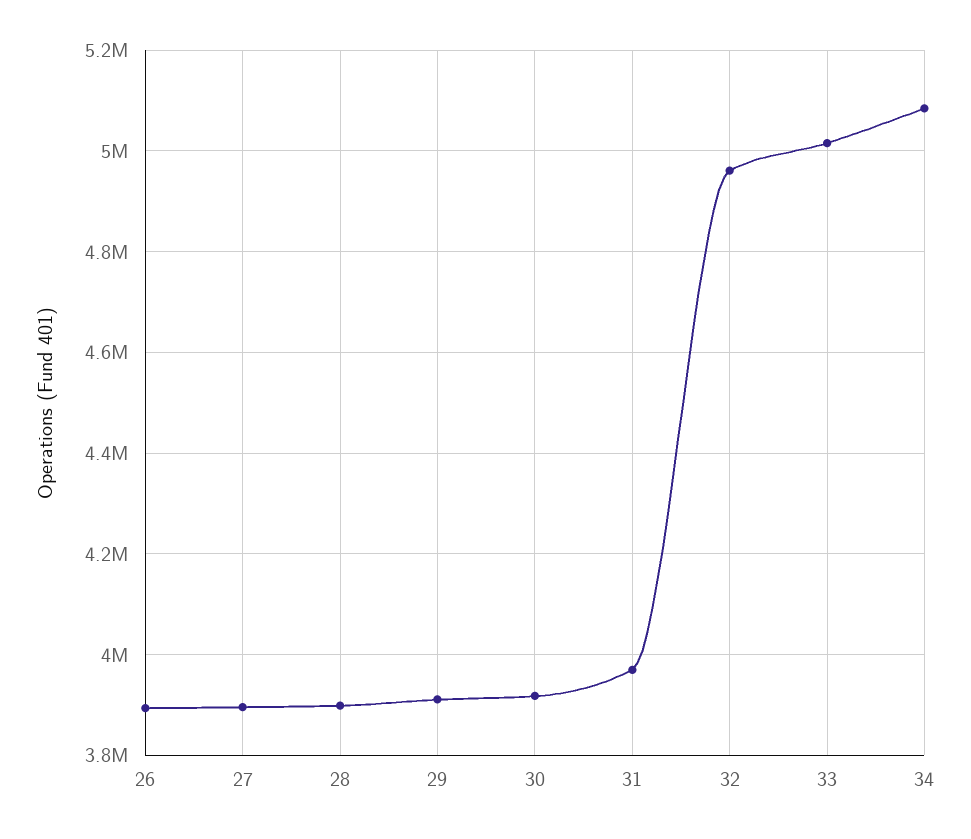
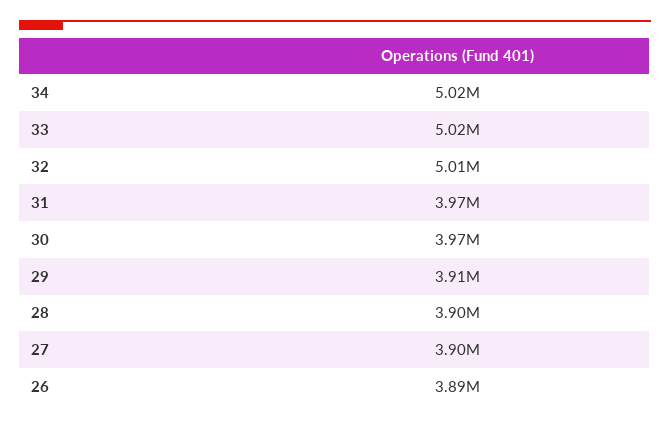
  {
    "26": 3890000,
    "27": 3900000,
    "28": 3900000,
    "29": 3910000,
-   "30": 3920000,
+   "30": 3970000,
    "31": 3970000,
-   "32": 4960000,
+   "32": 5010000,
    "33": 5020000,
-   "34": 5080000
+   "34": 5020000
  }

